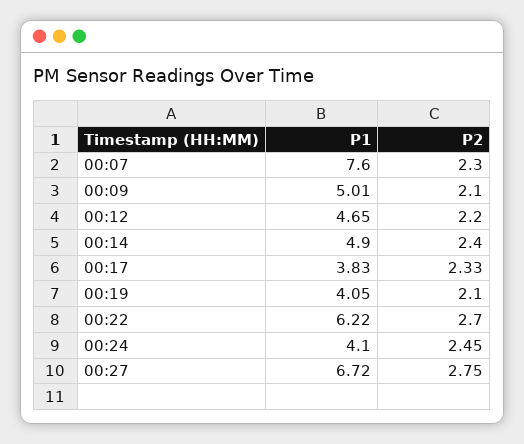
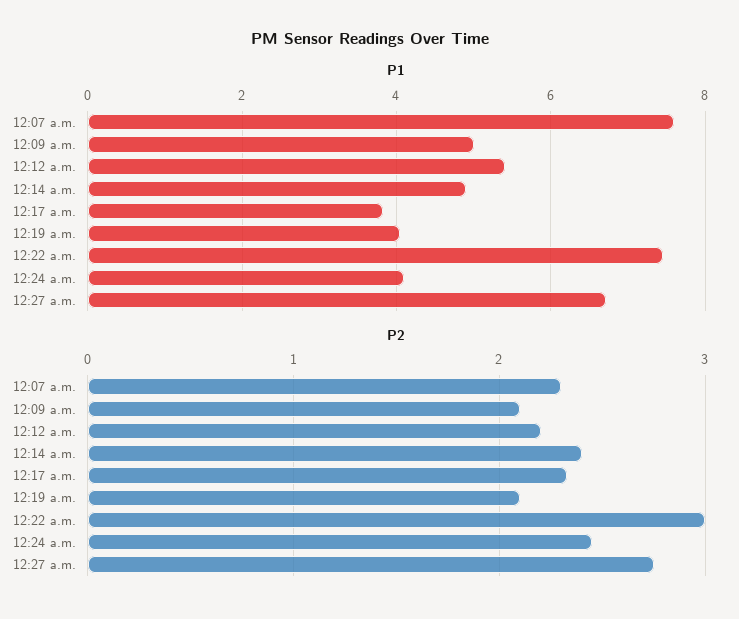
  {
    "P1": {
      "00:07": 7.6,
      "00:09": 5.01,
-     "00:12": 4.65,
+     "00:12": 5.4,
      "00:14": 4.9,
      "00:17": 3.83,
      "00:19": 4.05,
-     "00:22": 6.22,
+     "00:22": 7.4,
      "00:24": 4.1,
      "00:27": 6.72
    },
    "P2": {
      "00:07": 2.3,
      "00:09": 2.1,
      "00:12": 2.2,
      "00:14": 2.4,
      "00:17": 2.33,
      "00:19": 2.1,
-     "00:22": 2.7,
+     "00:22": 3,
      "00:24": 2.45,
      "00:27": 2.75
    }
  }

